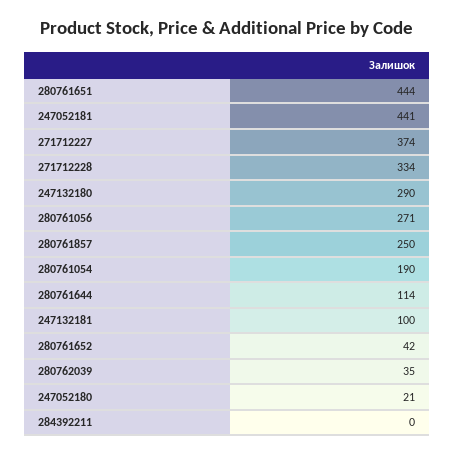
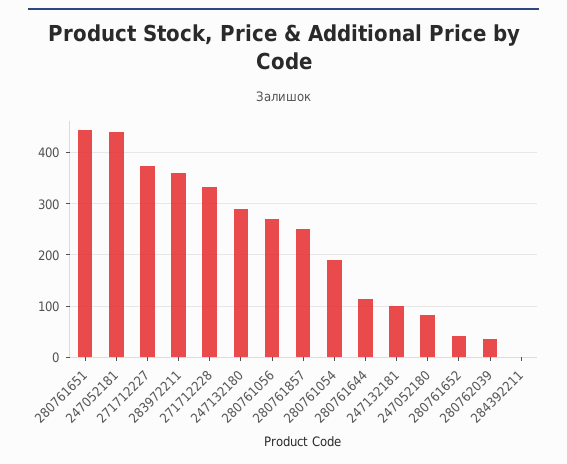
  {
    "280761651": 444,
    "247052181": 441,
    "271712227": 374,
    "271712228": 334,
    "247132180": 290,
    "280761056": 271,
    "280761857": 250,
    "280761054": 190,
    "280761644": 114,
    "247132181": 100,
    "280761652": 42,
    "280762039": 35,
-   "247052180": 21,
+   "247052180": 80,
-   "284392211": 0
+   "284392211": 0,
+   "283972211": 360
  }

